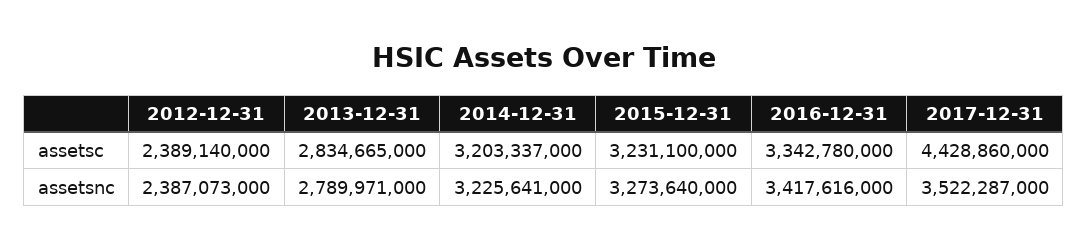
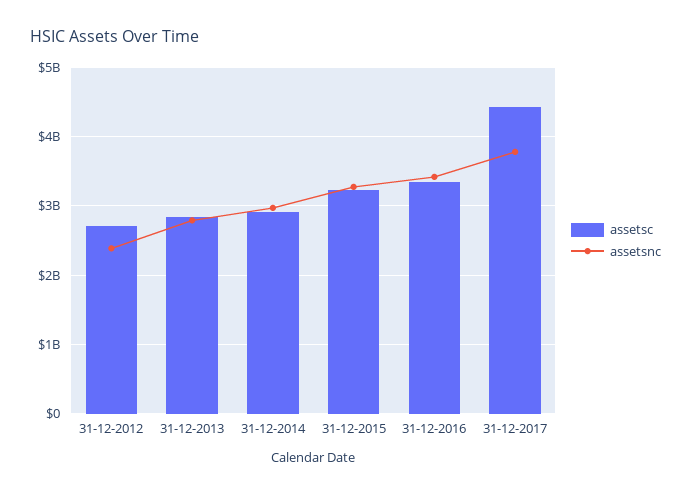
  {
    "assetsc": {
-     "2012-12-31": 2389140000,
+     "2012-12-31": 2700000000,
      "2013-12-31": 2834665000,
-     "2014-12-31": 3203337000,
+     "2014-12-31": 2900000000,
      "2015-12-31": 3231100000,
      "2016-12-31": 3342780000,
      "2017-12-31": 4428860000
    },
    "assetsnc": {
      "2012-12-31": 2387073000,
      "2013-12-31": 2789971000,
-     "2014-12-31": 3225641000,
+     "2014-12-31": 3000000000,
      "2015-12-31": 3273640000,
      "2016-12-31": 3417616000,
-     "2017-12-31": 3522287000
+     "2017-12-31": 3800000000
    }
  }

